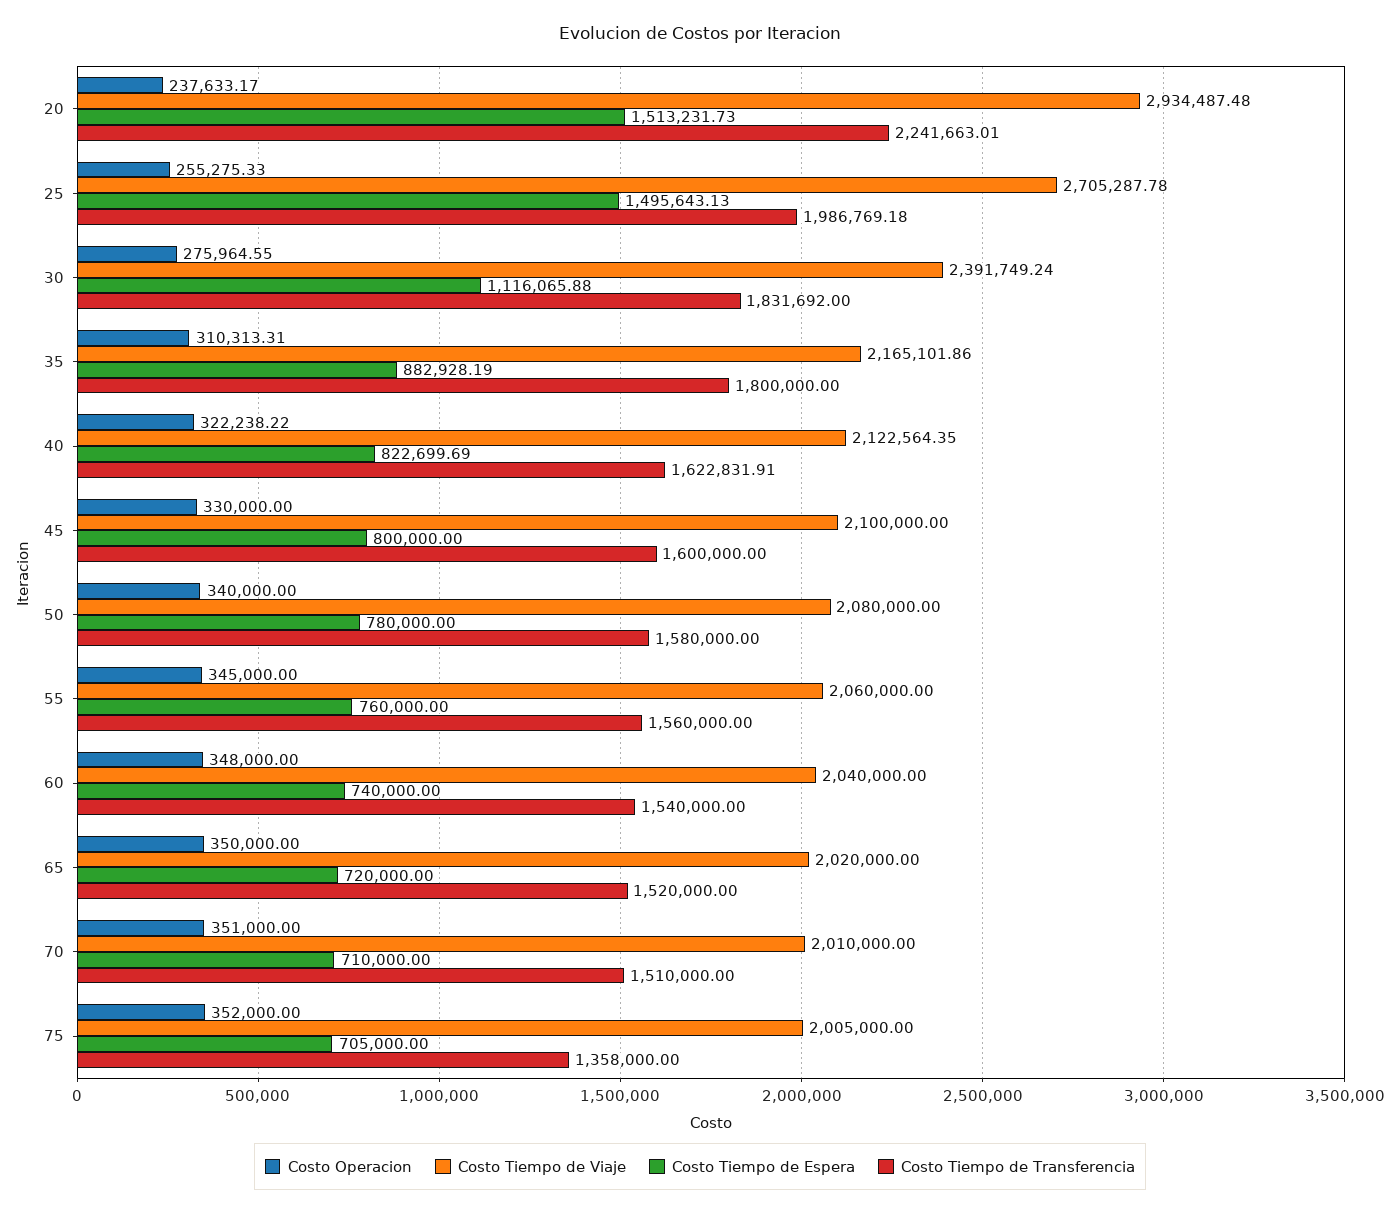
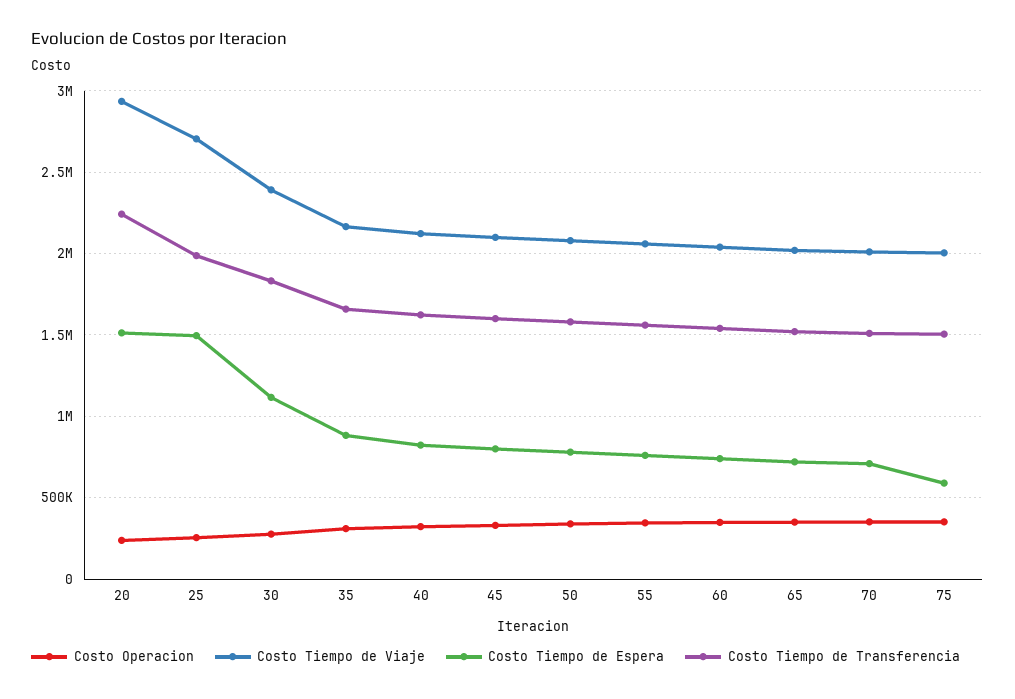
  {
    "Costo Operacion": {
      "20": 237633.17,
      "25": 255275.33,
      "30": 275964.55,
      "35": 310313.31,
      "40": 322238.22,
      "45": 330000,
      "50": 340000,
      "55": 345000,
      "60": 348000,
      "65": 350000,
      "70": 351000,
      "75": 352000
    },
    "Costo Tiempo de Viaje": {
      "20": 2934487.48,
      "25": 2705287.78,
      "30": 2391749.24,
      "35": 2165101.86,
      "40": 2122564.35,
      "45": 2100000,
      "50": 2080000,
      "55": 2060000,
      "60": 2040000,
      "65": 2020000,
      "70": 2010000,
      "75": 2005000
    },
    "Costo Tiempo de Espera": {
      "20": 1513231.73,
      "25": 1495643.13,
      "30": 1116065.88,
      "35": 882928.19,
      "40": 822699.69,
      "45": 800000,
      "50": 780000,
      "55": 760000,
      "60": 740000,
      "65": 720000,
      "70": 710000,
-     "75": 705000
+     "75": 600000
    },
    "Costo Tiempo de Transferencia": {
      "20": 2241663.01,
      "25": 1986769.18,
      "30": 1831692,
-     "35": 1800000,
+     "35": 1650000,
      "40": 1622831.91,
      "45": 1600000,
      "50": 1580000,
      "55": 1560000,
      "60": 1540000,
      "65": 1520000,
      "70": 1510000,
-     "75": 1358000
+     "75": 1500000
    }
  }

